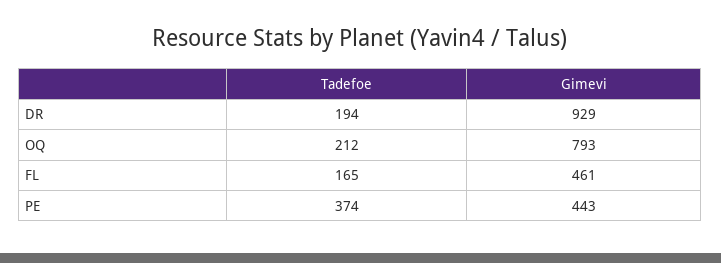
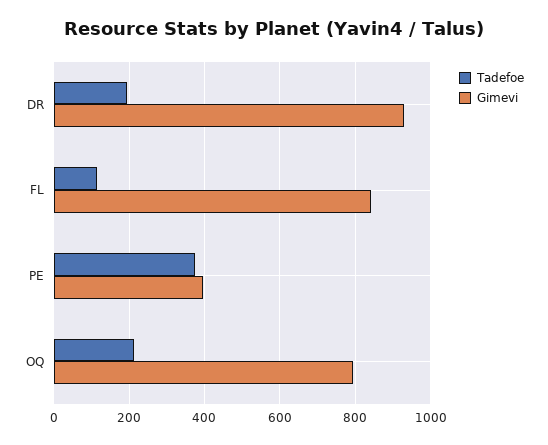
  {
    "Tadefoe": {
      "DR": 194,
      "OQ": 212,
-     "FL": 165,
+     "FL": 120,
      "PE": 374
    },
    "Gimevi": {
      "DR": 929,
      "OQ": 793,
-     "FL": 461,
+     "FL": 840,
-     "PE": 443
+     "PE": 400
    }
  }

